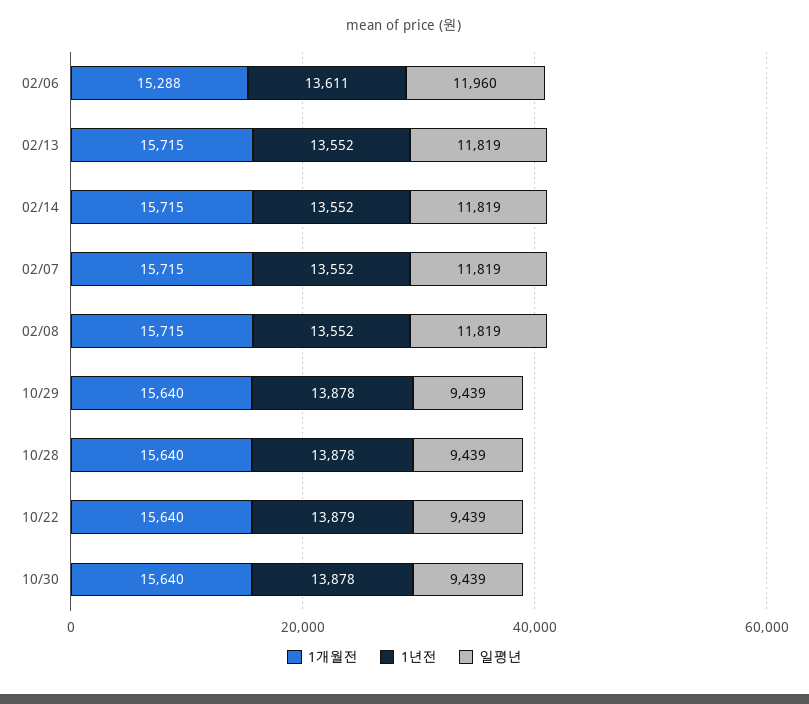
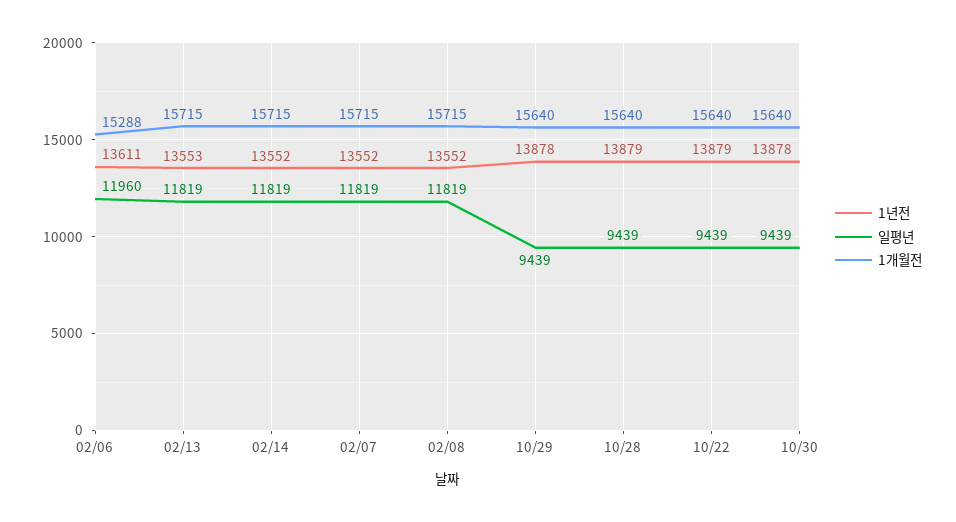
  {
    "1개월전": {
      "02/06": 15288,
      "02/13": 15715,
      "02/14": 15715,
      "02/07": 15715,
      "02/08": 15715,
      "10/29": 15640,
      "10/28": 15640,
      "10/22": 15640,
      "10/30": 15640
    },
    "1년전": {
      "02/06": 13611,
-     "02/13": 13552,
+     "02/13": 13553,
      "02/14": 13552,
      "02/07": 13552,
      "02/08": 13552,
      "10/29": 13878,
-     "10/28": 13878,
+     "10/28": 13879,
      "10/22": 13879,
      "10/30": 13878
    },
    "일평년": {
      "02/06": 11960,
      "02/13": 11819,
      "02/14": 11819,
      "02/07": 11819,
      "02/08": 11819,
      "10/29": 9439,
      "10/28": 9439,
      "10/22": 9439,
      "10/30": 9439
    }
  }

